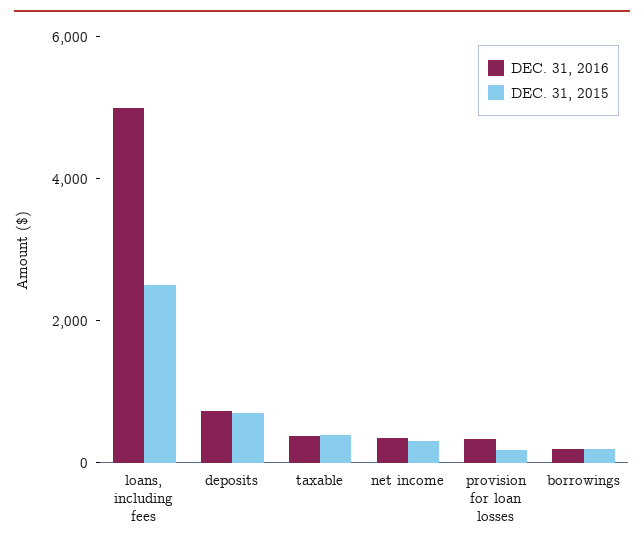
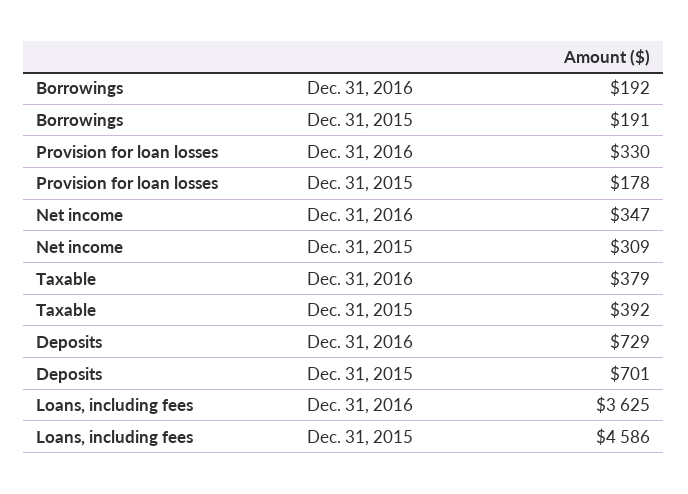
  {
    "DEC. 31, 2016": {
-     "loans, including fees": 5000,
+     "loans, including fees": 3625,
      "deposits": 729,
      "taxable": 379,
      "net income": 347,
      "provision for loan losses": 330,
      "borrowings": 192
    },
    "DEC. 31, 2015": {
-     "loans, including fees": 2500,
+     "loans, including fees": 4586,
      "deposits": 701,
      "taxable": 392,
      "net income": 309,
      "provision for loan losses": 178,
      "borrowings": 191
    }
  }

